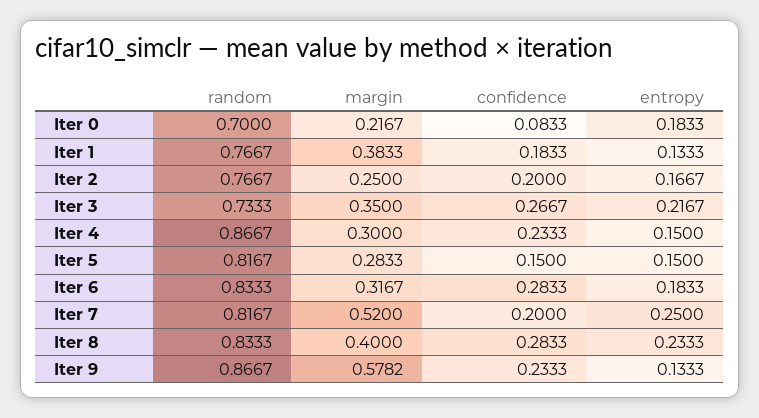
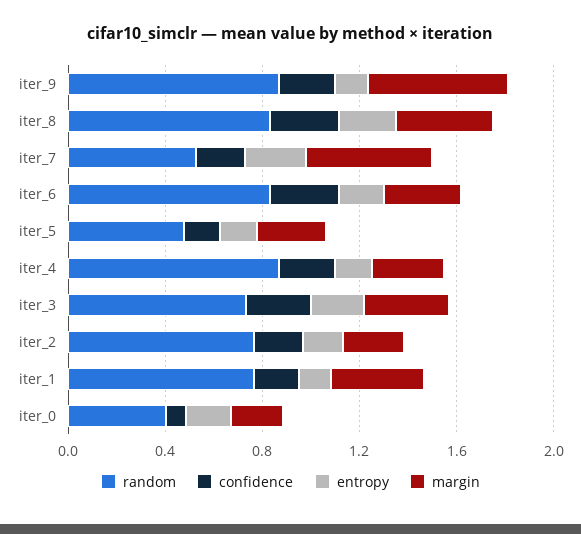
  {
    "random": {
-     "Iter 0": 0.7,
+     "Iter 0": 0.4,
      "Iter 1": 0.7667,
      "Iter 2": 0.7667,
      "Iter 3": 0.7333,
      "Iter 4": 0.8667,
-     "Iter 5": 0.8167,
+     "Iter 5": 0.5,
      "Iter 6": 0.8333,
-     "Iter 7": 0.8167,
+     "Iter 7": 0.5,
      "Iter 8": 0.8333,
      "Iter 9": 0.8667
    },
    "margin": {
      "Iter 0": 0.2167,
      "Iter 1": 0.3833,
      "Iter 2": 0.25,
      "Iter 3": 0.35,
      "Iter 4": 0.3,
      "Iter 5": 0.2833,
      "Iter 6": 0.3167,
      "Iter 7": 0.52,
      "Iter 8": 0.4,
      "Iter 9": 0.5782
    },
    "confidence": {
      "Iter 0": 0.0833,
      "Iter 1": 0.1833,
      "Iter 2": 0.2,
      "Iter 3": 0.2667,
      "Iter 4": 0.2333,
      "Iter 5": 0.15,
      "Iter 6": 0.2833,
      "Iter 7": 0.2,
      "Iter 8": 0.2833,
      "Iter 9": 0.2333
    },
    "entropy": {
      "Iter 0": 0.1833,
      "Iter 1": 0.1333,
      "Iter 2": 0.1667,
      "Iter 3": 0.2167,
      "Iter 4": 0.15,
      "Iter 5": 0.15,
      "Iter 6": 0.1833,
      "Iter 7": 0.25,
      "Iter 8": 0.2333,
      "Iter 9": 0.1333
    }
  }

